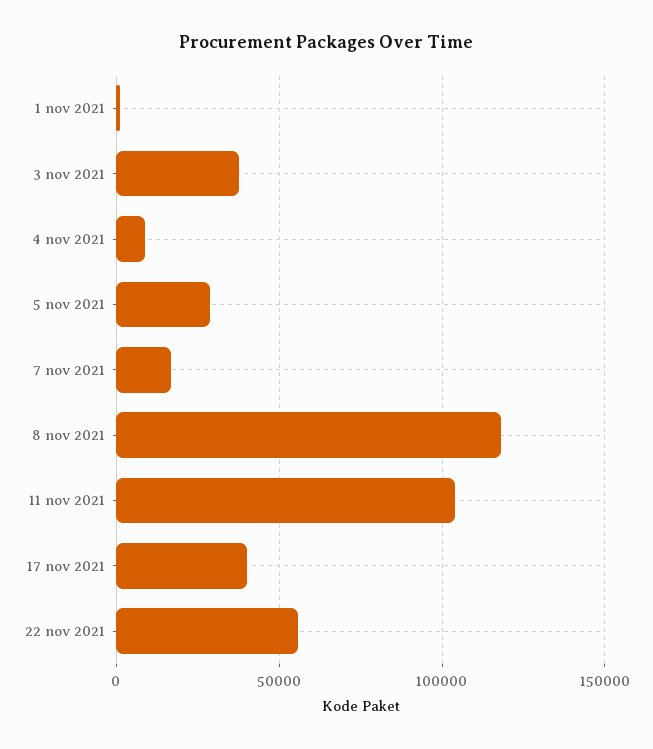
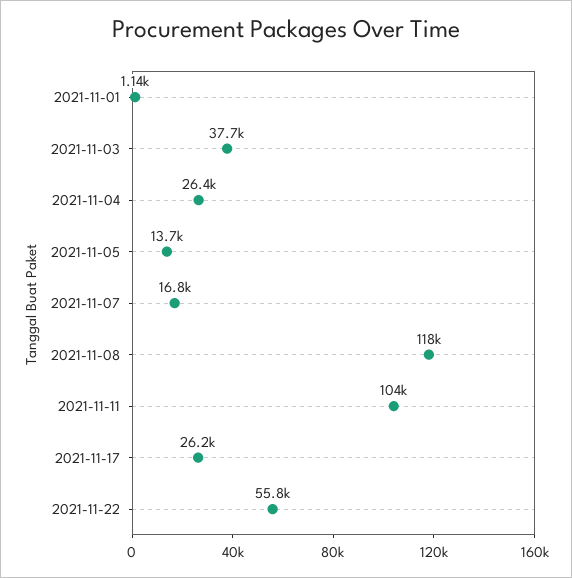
  {
    "1 nov 2021": 1140,
    "3 nov 2021": 37700,
-   "4 nov 2021": 10000,
+   "4 nov 2021": 26400,
-   "5 nov 2021": 30000,
+   "5 nov 2021": 13700,
    "7 nov 2021": 16800,
    "8 nov 2021": 118000,
    "11 nov 2021": 104000,
-   "17 nov 2021": 40000,
+   "17 nov 2021": 26200,
    "22 nov 2021": 55800
  }

